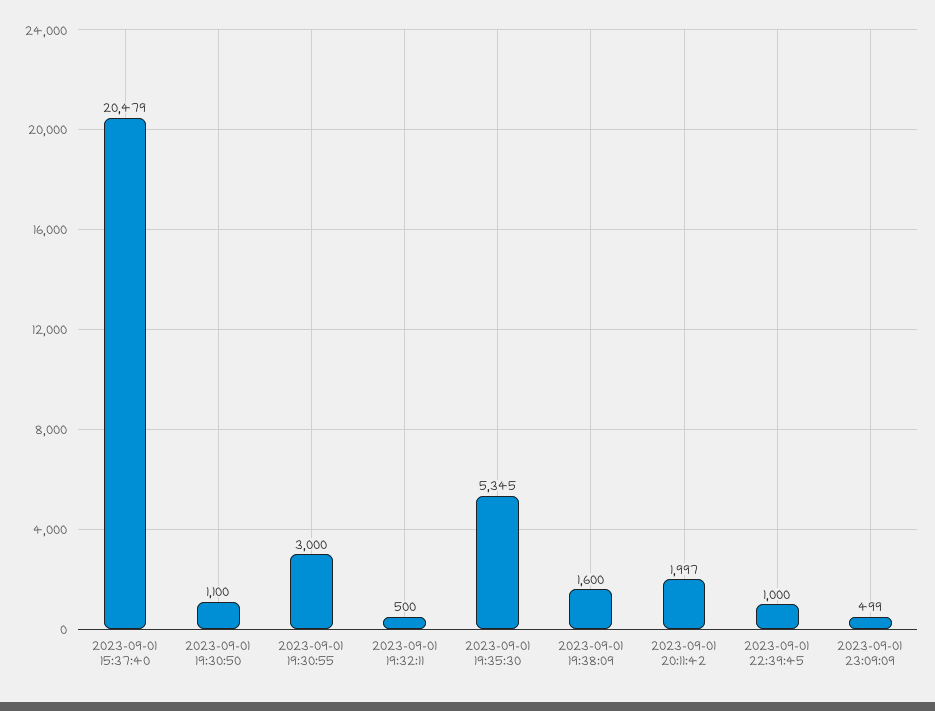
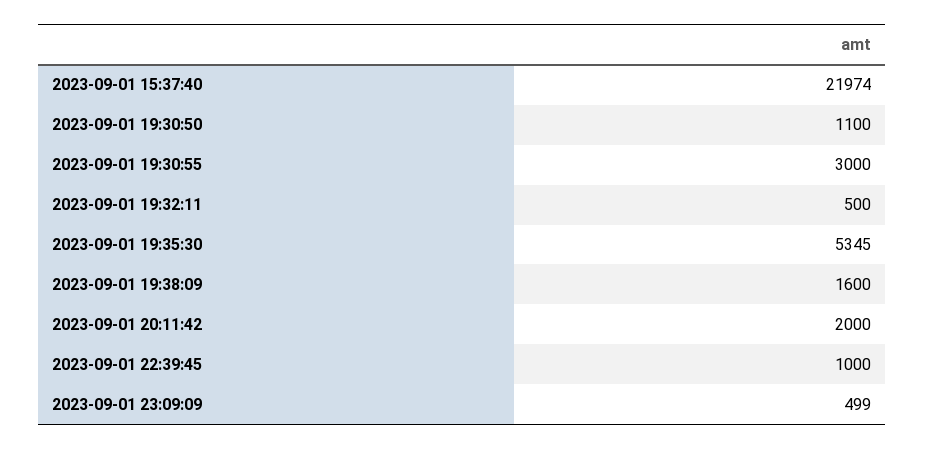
  {
-   "2023-09-01 15:37:40": 20479,
+   "2023-09-01 15:37:40": 21974,
    "2023-09-01 19:30:50": 1100,
    "2023-09-01 19:30:55": 3000,
    "2023-09-01 19:32:11": 500,
    "2023-09-01 19:35:30": 5345,
    "2023-09-01 19:38:09": 1600,
-   "2023-09-01 20:11:42": 1997,
+   "2023-09-01 20:11:42": 2000,
    "2023-09-01 22:39:45": 1000,
    "2023-09-01 23:09:09": 499
  }

